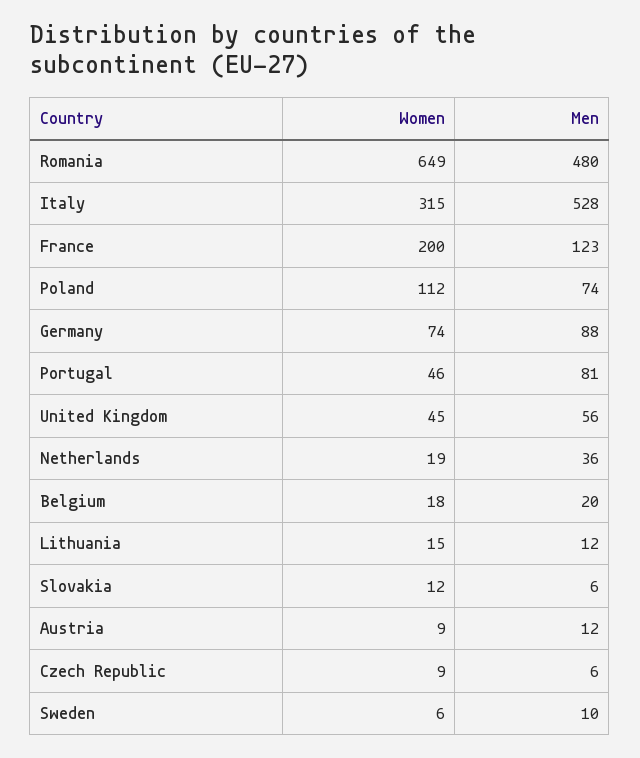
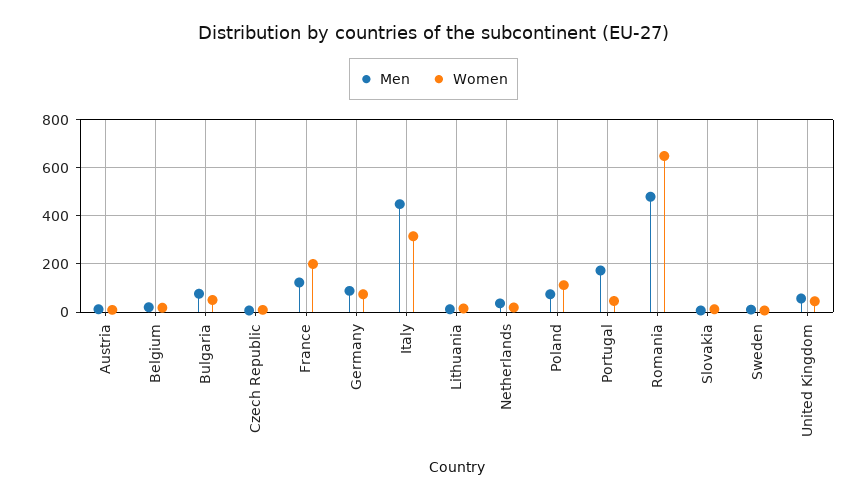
  {
    "Women": {
      "Romania": 649,
      "Italy": 315,
      "France": 200,
      "Poland": 112,
      "Germany": 74,
      "Portugal": 46,
      "United Kingdom": 45,
      "Netherlands": 19,
      "Belgium": 18,
      "Lithuania": 15,
      "Slovakia": 12,
      "Austria": 9,
      "Czech Republic": 9,
-     "Sweden": 6
+     "Sweden": 6,
+     "Bulgaria": 50
    },
    "Men": {
      "Romania": 480,
-     "Italy": 528,
+     "Italy": 450,
      "France": 123,
      "Poland": 74,
      "Germany": 88,
-     "Portugal": 81,
+     "Portugal": 175,
      "United Kingdom": 56,
      "Netherlands": 36,
      "Belgium": 20,
      "Lithuania": 12,
      "Slovakia": 6,
      "Austria": 12,
      "Czech Republic": 6,
-     "Sweden": 10
+     "Sweden": 10,
+     "Bulgaria": 75
    }
  }

